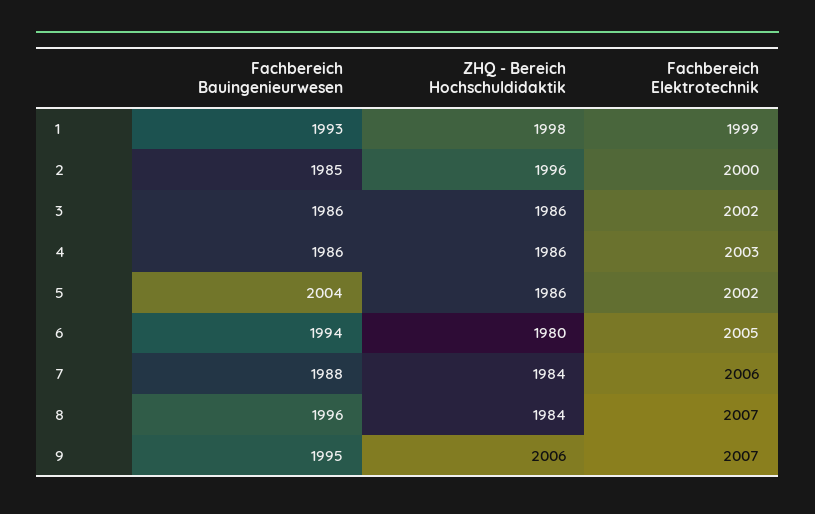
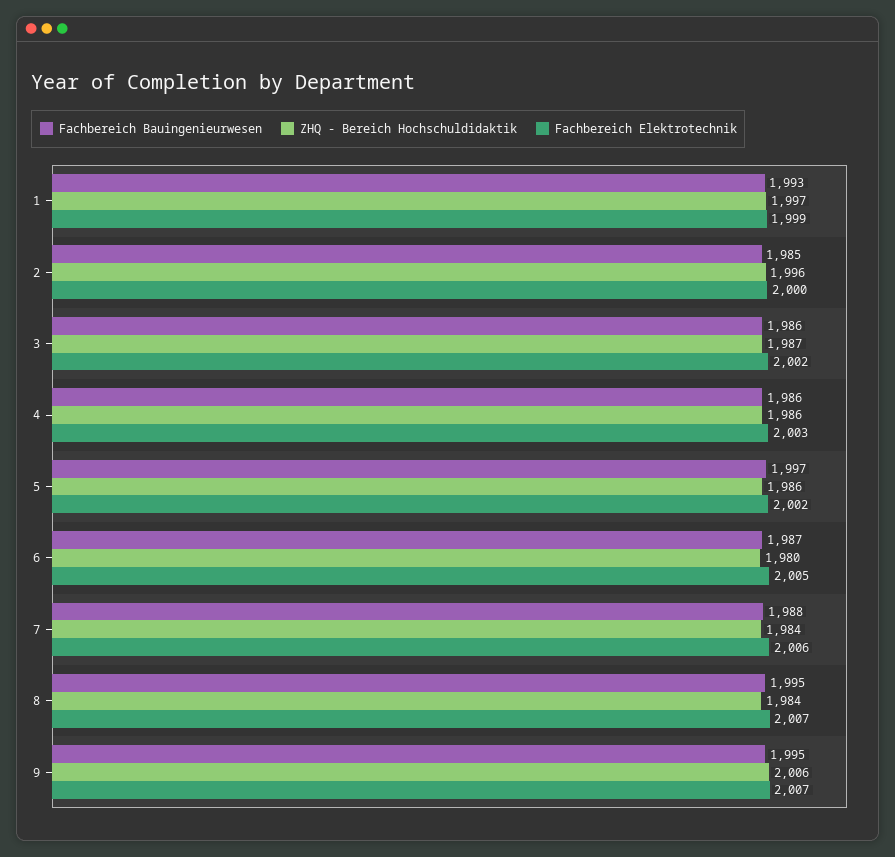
  {
    "Fachbereich Bauingenieurwesen": {
      "1": 1993,
      "2": 1985,
      "3": 1986,
      "4": 1986,
-     "5": 2004,
+     "5": 1997,
-     "6": 1994,
+     "6": 1987,
      "7": 1988,
-     "8": 1996,
+     "8": 1995,
      "9": 1995
    },
    "ZHQ - Bereich Hochschuldidaktik": {
-     "1": 1998,
+     "1": 1997,
      "2": 1996,
-     "3": 1986,
+     "3": 1987,
      "4": 1986,
      "5": 1986,
      "6": 1980,
      "7": 1984,
      "8": 1984,
      "9": 2006
    },
    "Fachbereich Elektrotechnik": {
      "1": 1999,
      "2": 2000,
      "3": 2002,
      "4": 2003,
      "5": 2002,
      "6": 2005,
      "7": 2006,
      "8": 2007,
      "9": 2007
    }
  }

